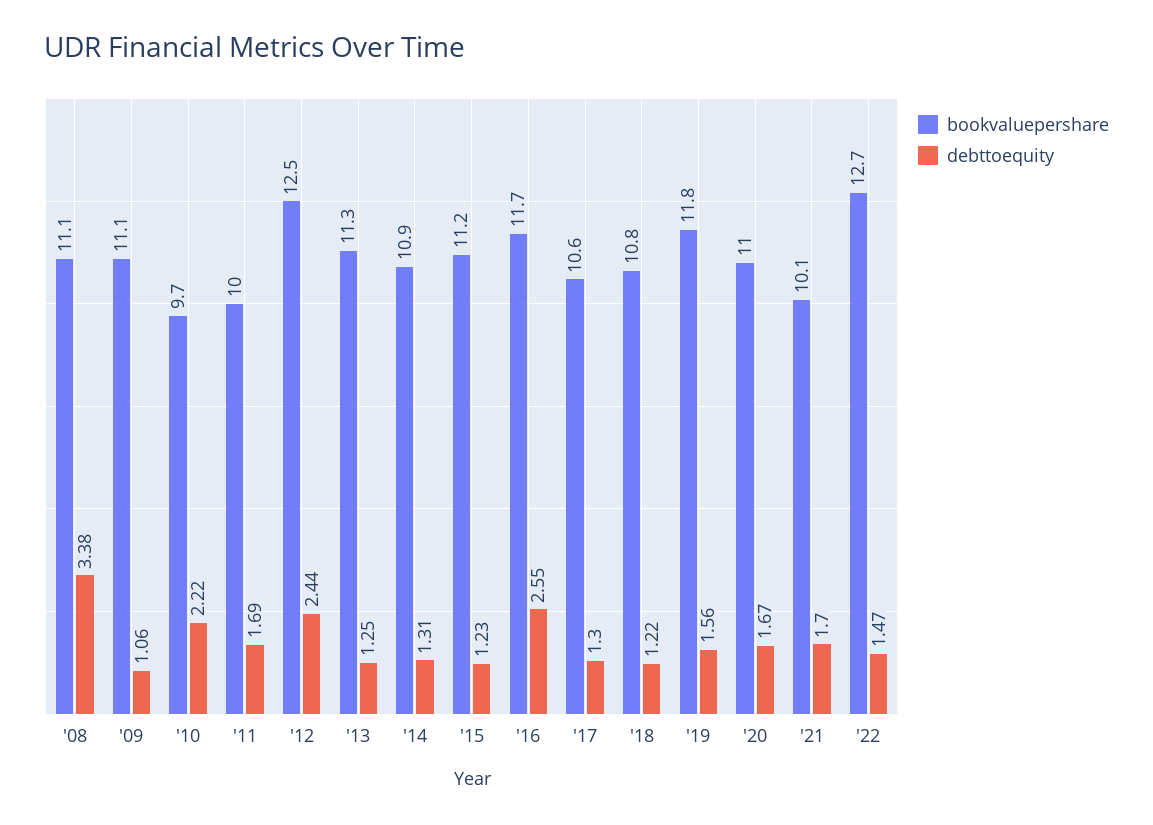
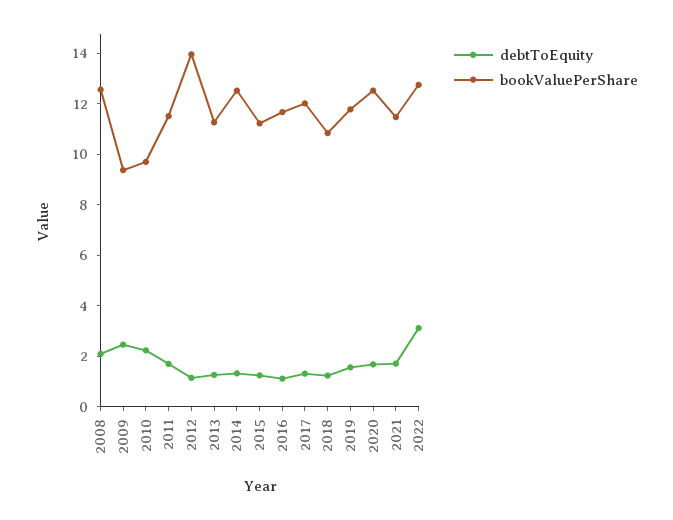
  {
    "bookvaluepershare": {
-     "'08": 11.1,
+     "'08": 12.5,
-     "'09": 11.1,
+     "'09": 9.5,
      "'10": 9.7,
-     "'11": 10,
+     "'11": 11.5,
-     "'12": 12.5,
+     "'12": 14,
      "'13": 11.3,
-     "'14": 10.9,
+     "'14": 12.5,
      "'15": 11.2,
      "'16": 11.7,
-     "'17": 10.6,
+     "'17": 12,
      "'18": 10.8,
      "'19": 11.8,
-     "'20": 11,
+     "'20": 12.5,
-     "'21": 10.1,
+     "'21": 11.5,
      "'22": 12.7
    },
    "debttoequity": {
-     "'08": 3.38,
+     "'08": 2,
-     "'09": 1.06,
+     "'09": 2.5,
      "'10": 2.22,
      "'11": 1.69,
-     "'12": 2.44,
+     "'12": 1,
      "'13": 1.25,
      "'14": 1.31,
      "'15": 1.23,
-     "'16": 2.55,
+     "'16": 1,
      "'17": 1.3,
      "'18": 1.22,
      "'19": 1.56,
      "'20": 1.67,
      "'21": 1.7,
-     "'22": 1.47
+     "'22": 3
    }
  }

